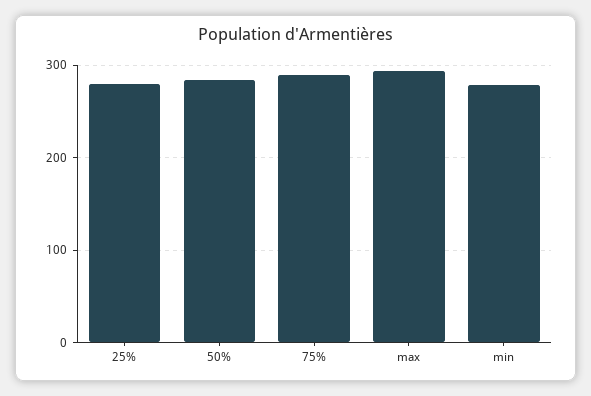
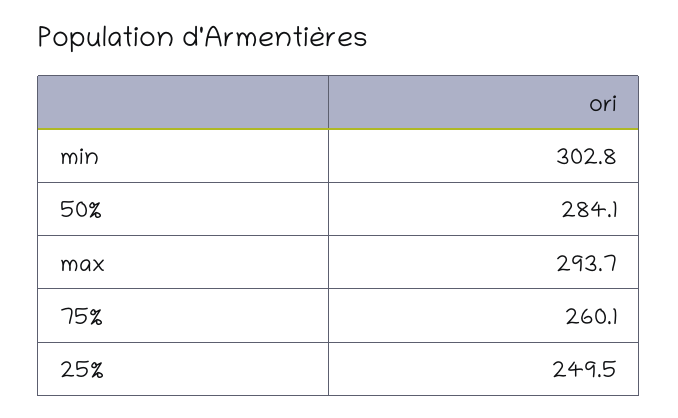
  {
-   "25%": 280,
+   "25%": 249.5,
    "50%": 284.1,
-   "75%": 290,
+   "75%": 260.1,
    "max": 293.7,
-   "min": 280
+   "min": 302.8
  }

